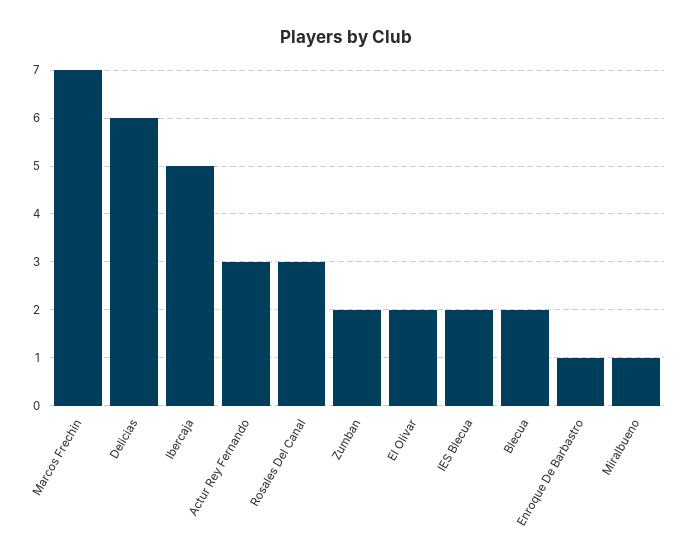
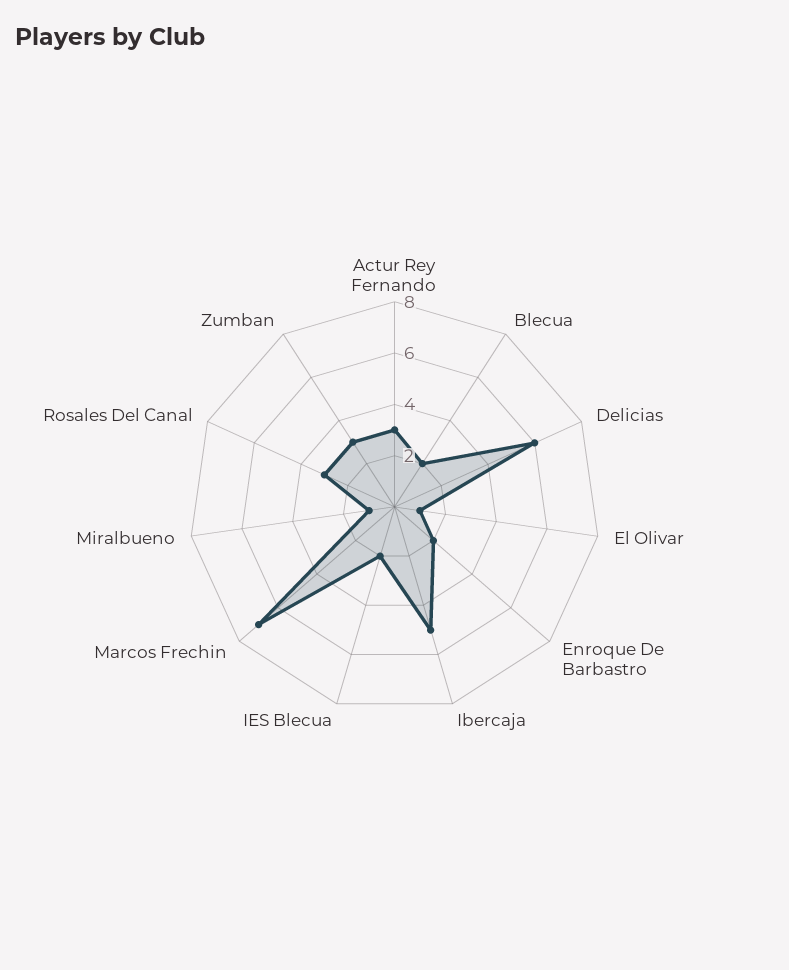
  {
    "Marcos Frechin": 7,
    "Delicias": 6,
    "Ibercaja": 5,
    "Actur Rey Fernando": 3,
    "Rosales Del Canal": 3,
-   "Zumban": 2,
+   "Zumban": 3,
-   "El Olivar": 2,
+   "El Olivar": 1,
    "IES Blecua": 2,
    "Blecua": 2,
-   "Enroque De Barbastro": 1,
+   "Enroque De Barbastro": 2,
    "Miralbueno": 1
  }

